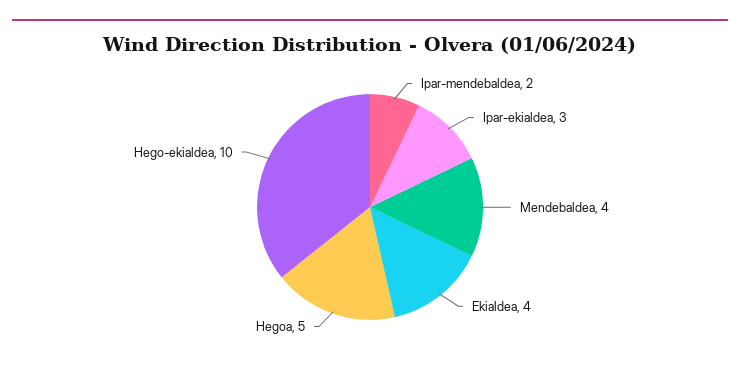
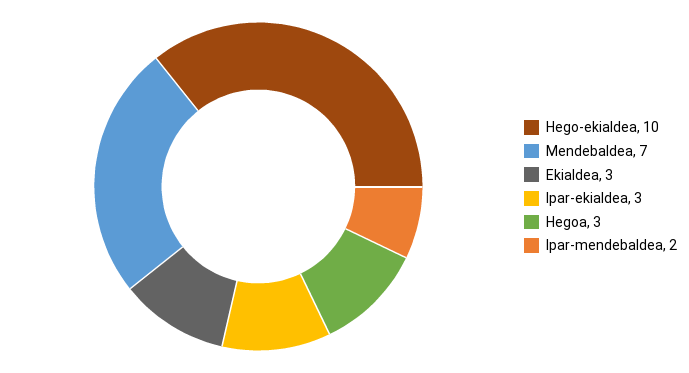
  {
    "Ipar-mendebaldea": 2,
    "Ipar-ekialdea": 3,
-   "Mendebaldea": 4,
+   "Mendebaldea": 7,
-   "Ekialdea": 4,
+   "Ekialdea": 3,
-   "Hegoa": 5,
+   "Hegoa": 3,
    "Hego-ekialdea": 10
  }

